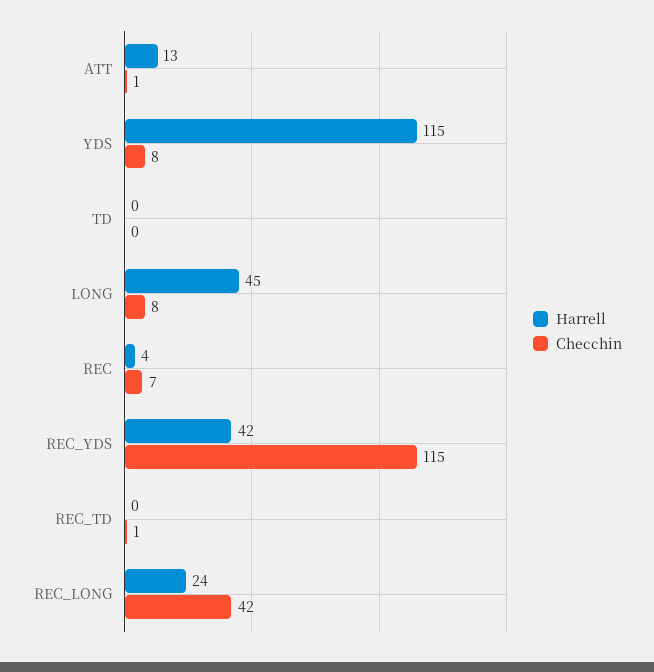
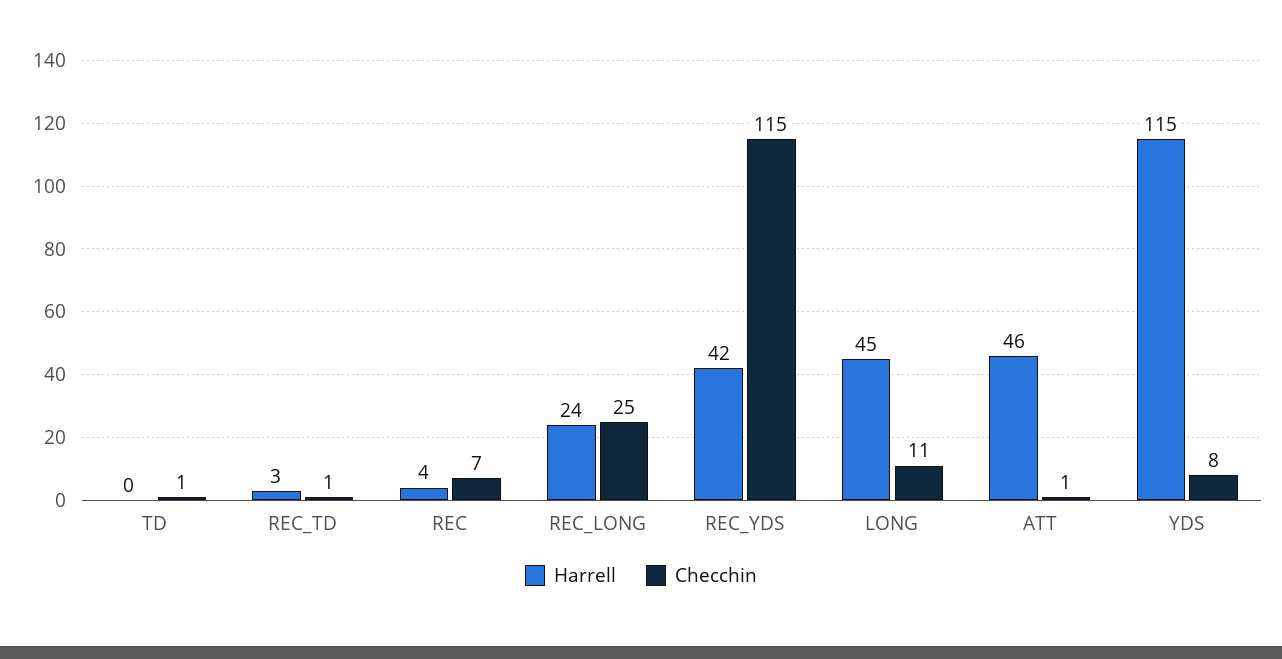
  {
    "Harrell": {
-     "ATT": 13,
+     "ATT": 46,
      "YDS": 115,
      "TD": 0,
      "LONG": 45,
      "REC": 4,
      "REC_YDS": 42,
-     "REC_TD": 0,
+     "REC_TD": 3,
      "REC_LONG": 24
    },
    "Checchin": {
      "ATT": 1,
      "YDS": 8,
-     "TD": 0,
+     "TD": 1,
-     "LONG": 8,
+     "LONG": 11,
      "REC": 7,
      "REC_YDS": 115,
      "REC_TD": 1,
-     "REC_LONG": 42
+     "REC_LONG": 25
    }
  }

